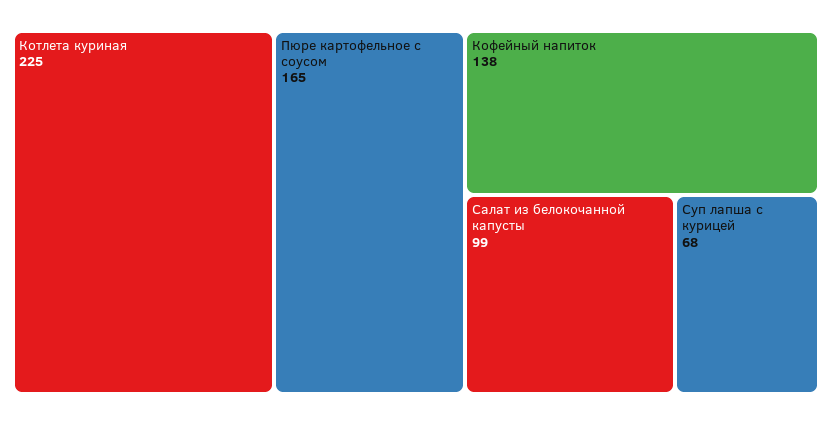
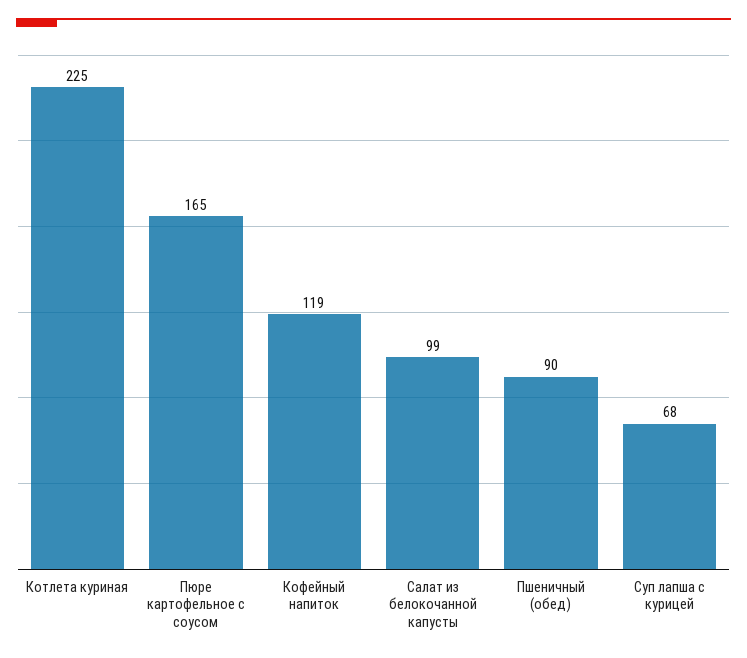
  {
    "Котлета куриная": 225,
    "Пюре картофельное с соусом": 165,
-   "Кофейный напиток": 138,
+   "Кофейный напиток": 119,
    "Салат из белокочанной капусты": 99,
-   "Суп лапша с курицей": 68
+   "Суп лапша с курицей": 68,
+   "Пшеничный (обед)": 90
  }

